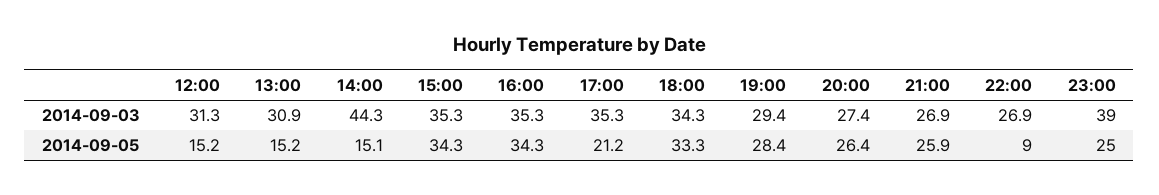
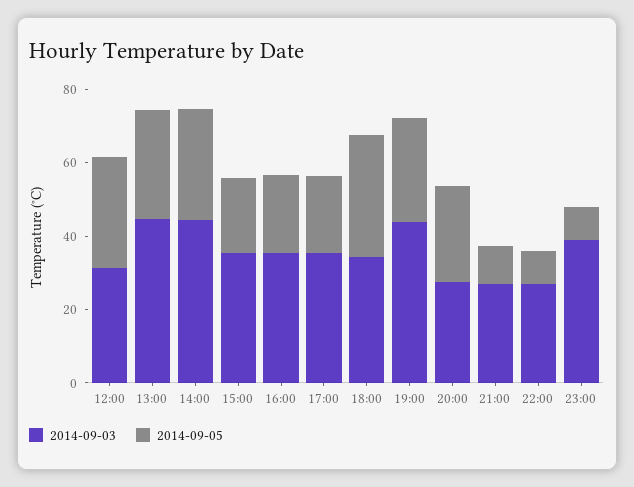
  {
    "2014-09-03": {
      "12:00": 31.3,
-     "13:00": 30.9,
+     "13:00": 45,
      "14:00": 44.3,
      "15:00": 35.3,
      "16:00": 35.3,
      "17:00": 35.3,
      "18:00": 34.3,
-     "19:00": 29.4,
+     "19:00": 45,
      "20:00": 27.4,
      "21:00": 26.9,
      "22:00": 26.9,
      "23:00": 39
    },
    "2014-09-05": {
-     "12:00": 15.2,
+     "12:00": 30,
-     "13:00": 15.2,
+     "13:00": 30,
-     "14:00": 15.1,
+     "14:00": 30,
-     "15:00": 34.3,
+     "15:00": 20,
-     "16:00": 34.3,
+     "16:00": 20,
      "17:00": 21.2,
      "18:00": 33.3,
      "19:00": 28.4,
      "20:00": 26.4,
-     "21:00": 25.9,
+     "21:00": 10,
      "22:00": 9,
-     "23:00": 25
+     "23:00": 10
    }
  }

